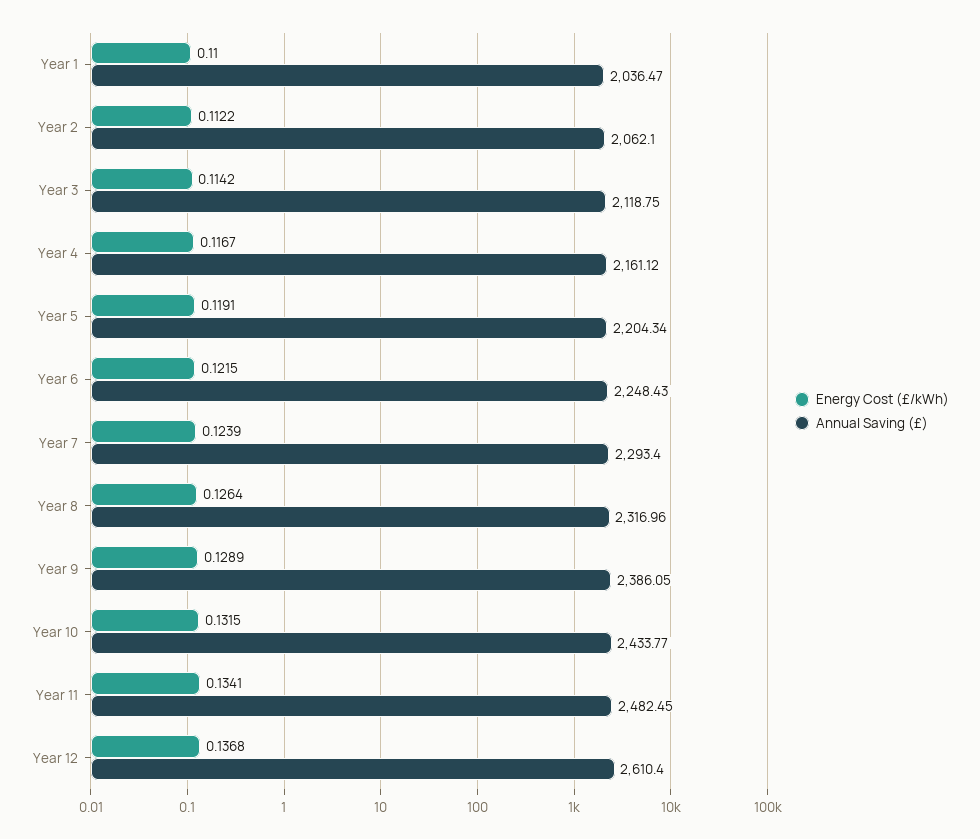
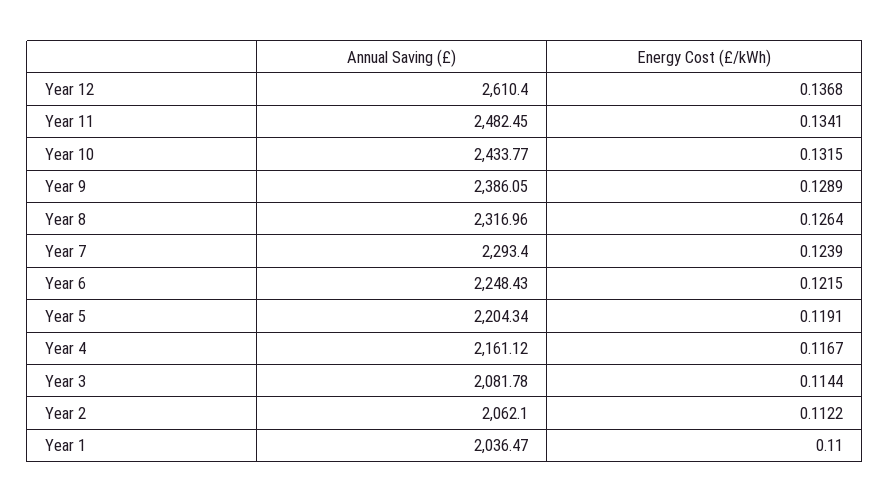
  {
    "Energy Cost (£/kWh)": {
      "Year 1": 0.11,
      "Year 2": 0.1122,
-     "Year 3": 0.1142,
+     "Year 3": 0.1144,
      "Year 4": 0.1167,
      "Year 5": 0.1191,
      "Year 6": 0.1215,
      "Year 7": 0.1239,
      "Year 8": 0.1264,
      "Year 9": 0.1289,
      "Year 10": 0.1315,
      "Year 11": 0.1341,
      "Year 12": 0.1368
    },
    "Annual Saving (£)": {
      "Year 1": 2036.47,
      "Year 2": 2062.1,
-     "Year 3": 2118.75,
+     "Year 3": 2081.78,
      "Year 4": 2161.12,
      "Year 5": 2204.34,
      "Year 6": 2248.43,
      "Year 7": 2293.4,
      "Year 8": 2316.96,
      "Year 9": 2386.05,
      "Year 10": 2433.77,
      "Year 11": 2482.45,
      "Year 12": 2610.4
    }
  }

